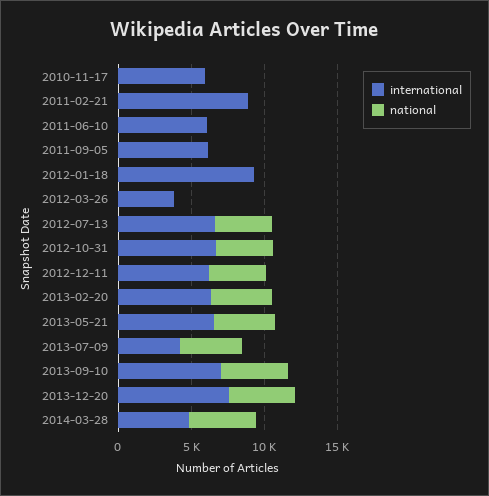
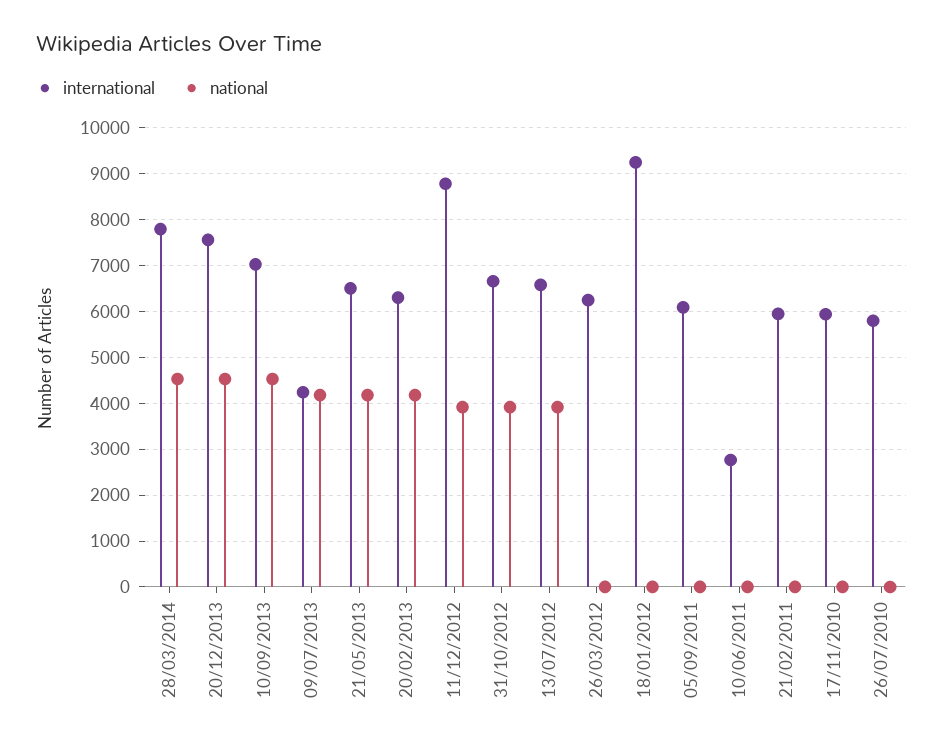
  {
    "international": {
      "2010-11-17": 6000,
-     "2011-02-21": 9000,
+     "2011-02-21": 6000,
-     "2011-06-10": 6000,
+     "2011-06-10": 2800,
      "2011-09-05": 6000,
      "2012-01-18": 9200,
-     "2012-03-26": 4000,
+     "2012-03-26": 6200,
      "2012-07-13": 6600,
      "2012-10-31": 6600,
-     "2012-12-11": 6000,
+     "2012-12-11": 8800,
      "2013-02-20": 6400,
      "2013-05-21": 6600,
      "2013-07-09": 4200,
      "2013-09-10": 7000,
      "2013-12-20": 7600,
-     "2014-03-28": 5000
+     "2014-03-28": 7800,
+     "26/07/2010": 5800
    },
    "national": {
      "2010-11-17": 0,
      "2011-02-21": 0,
      "2011-06-10": 0,
      "2011-09-05": 0,
      "2012-01-18": 0,
      "2012-03-26": 0,
      "2012-07-13": 4000,
      "2012-10-31": 4000,
      "2012-12-11": 4000,
      "2013-02-20": 4200,
      "2013-05-21": 4200,
      "2013-07-09": 4200,
      "2013-09-10": 4600,
      "2013-12-20": 4600,
-     "2014-03-28": 4600
+     "2014-03-28": 4600,
+     "26/07/2010": 0
    }
  }

